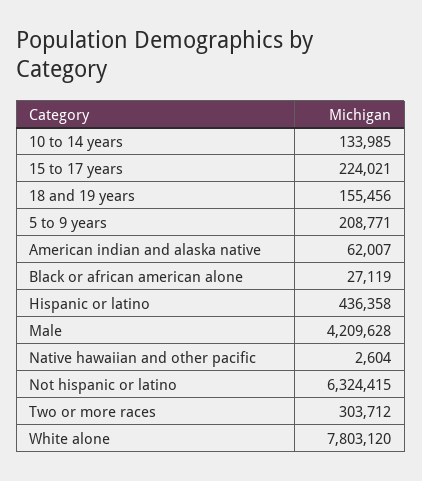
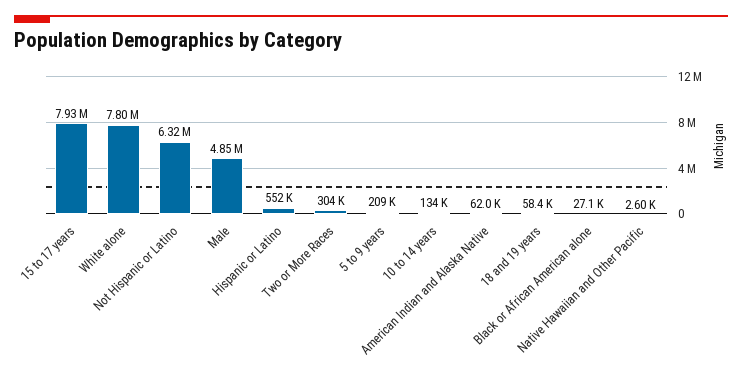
  {
    "10 to 14 years": 133985,
-   "15 to 17 years": 224021,
+   "15 to 17 years": 7930000,
-   "18 and 19 years": 155456,
+   "18 and 19 years": 58400,
    "5 to 9 years": 208771,
    "American indian and alaska native": 62007,
    "Black or african american alone": 27119,
-   "Hispanic or latino": 436358,
+   "Hispanic or latino": 552000,
-   "Male": 4209628,
+   "Male": 4850000,
    "Native hawaiian and other pacific": 2604,
    "Not hispanic or latino": 6324415,
    "Two or more races": 303712,
    "White alone": 7803120
  }

